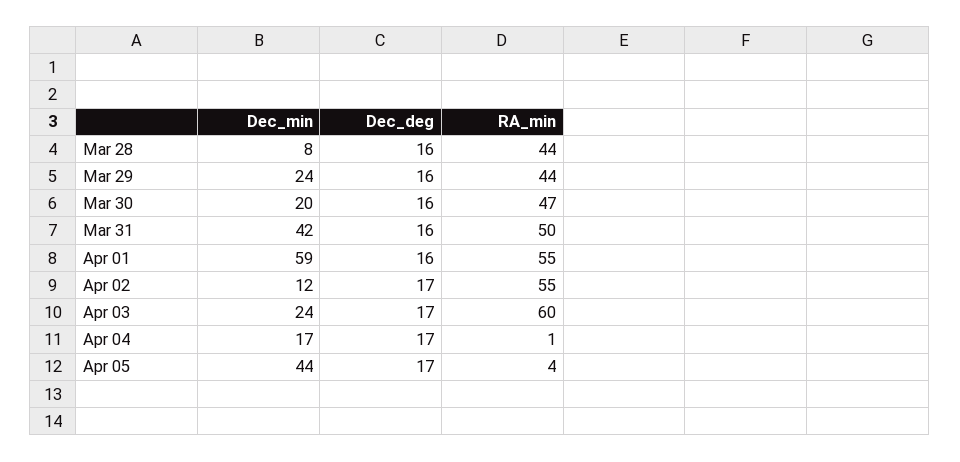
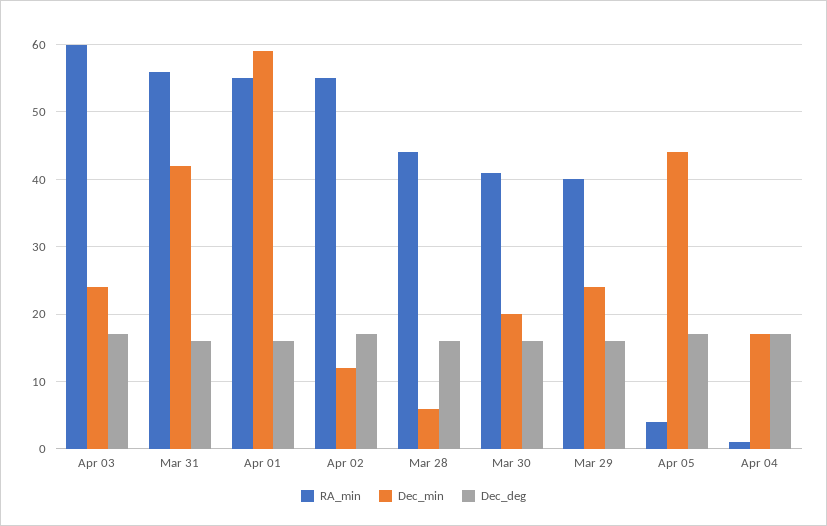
  {
    "Dec_min": {
-     "Mar 28": 8,
+     "Mar 28": 6,
      "Mar 29": 24,
      "Mar 30": 20,
      "Mar 31": 42,
      "Apr 01": 59,
      "Apr 02": 12,
      "Apr 03": 24,
      "Apr 04": 17,
      "Apr 05": 44
    },
    "Dec_deg": {
      "Mar 28": 16,
      "Mar 29": 16,
      "Mar 30": 16,
      "Mar 31": 16,
      "Apr 01": 16,
      "Apr 02": 17,
      "Apr 03": 17,
      "Apr 04": 17,
      "Apr 05": 17
    },
    "RA_min": {
      "Mar 28": 44,
-     "Mar 29": 44,
+     "Mar 29": 40,
-     "Mar 30": 47,
+     "Mar 30": 41,
-     "Mar 31": 50,
+     "Mar 31": 56,
      "Apr 01": 55,
      "Apr 02": 55,
      "Apr 03": 60,
      "Apr 04": 1,
      "Apr 05": 4
    }
  }

